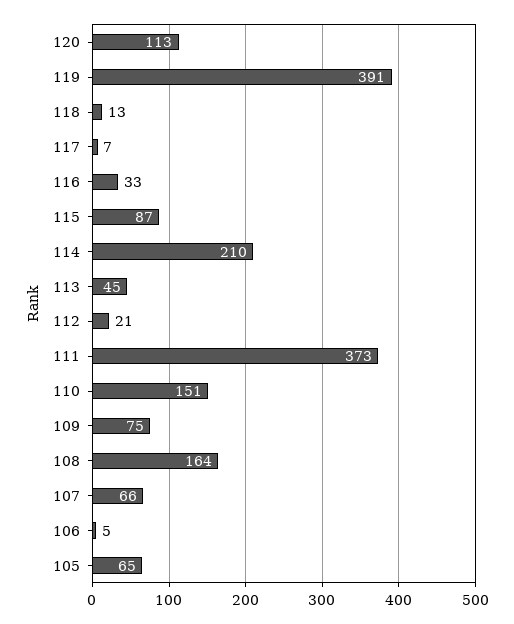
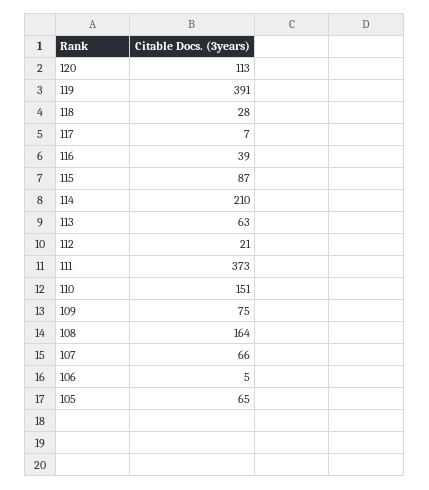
  {
    "120": 113,
    "119": 391,
-   "118": 13,
+   "118": 28,
    "117": 7,
-   "116": 33,
+   "116": 39,
    "115": 87,
    "114": 210,
-   "113": 45,
+   "113": 63,
    "112": 21,
    "111": 373,
    "110": 151,
    "109": 75,
    "108": 164,
    "107": 66,
    "106": 5,
    "105": 65
  }

